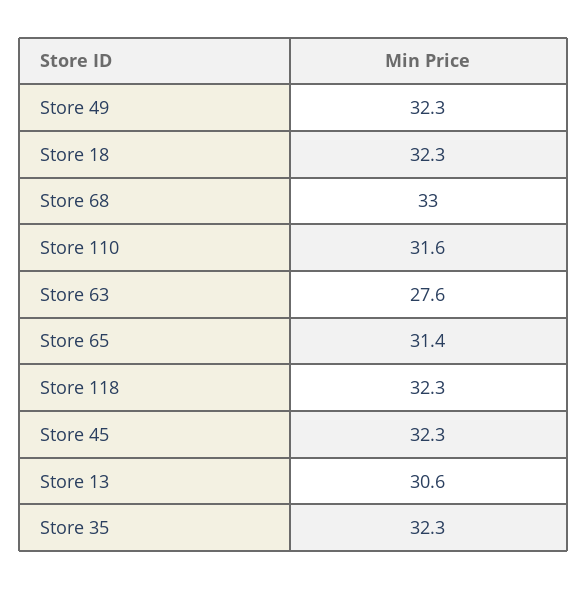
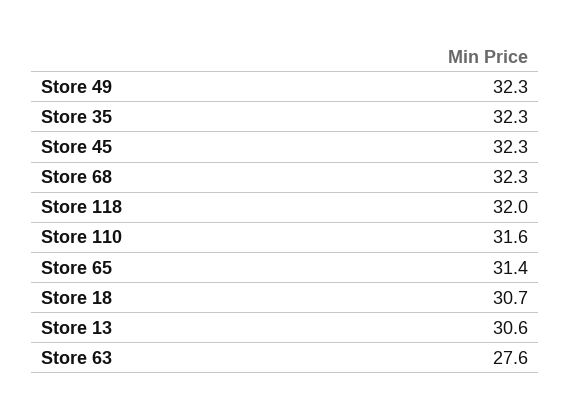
  {
    "Store 49": 32.3,
-   "Store 18": 32.3,
+   "Store 18": 30.7,
-   "Store 68": 33,
+   "Store 68": 32.3,
    "Store 110": 31.6,
    "Store 63": 27.6,
    "Store 65": 31.4,
-   "Store 118": 32.3,
+   "Store 118": 32,
    "Store 45": 32.3,
    "Store 13": 30.6,
    "Store 35": 32.3
  }

